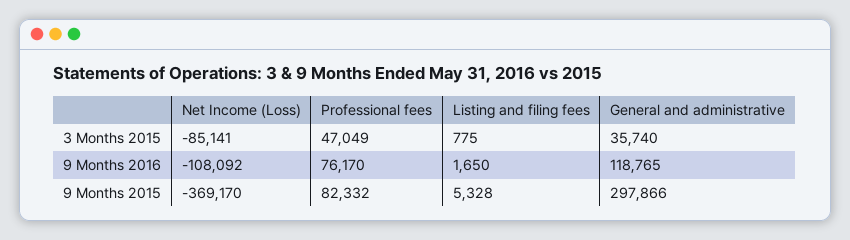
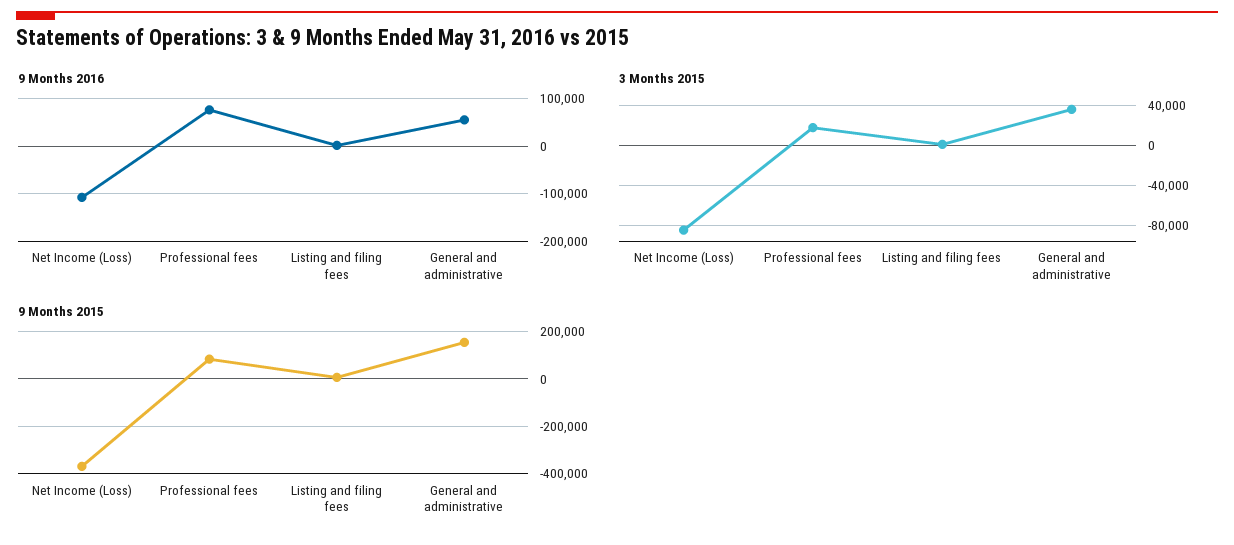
  {
    "3 Months 2015": {
      "Net Income (Loss)": -85141,
-     "Professional fees": 47049,
+     "Professional fees": 20000,
      "Listing and filing fees": 775,
      "General and administrative": 35740
    },
    "9 Months 2016": {
      "Net Income (Loss)": -108092,
      "Professional fees": 76170,
      "Listing and filing fees": 1650,
-     "General and administrative": 118765
+     "General and administrative": 60000
    },
    "9 Months 2015": {
      "Net Income (Loss)": -369170,
      "Professional fees": 82332,
      "Listing and filing fees": 5328,
-     "General and administrative": 297866
+     "General and administrative": 150000
    }
  }

